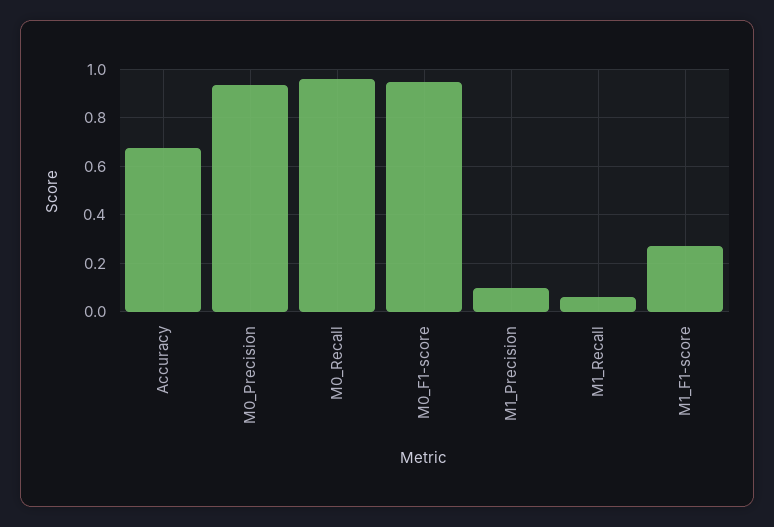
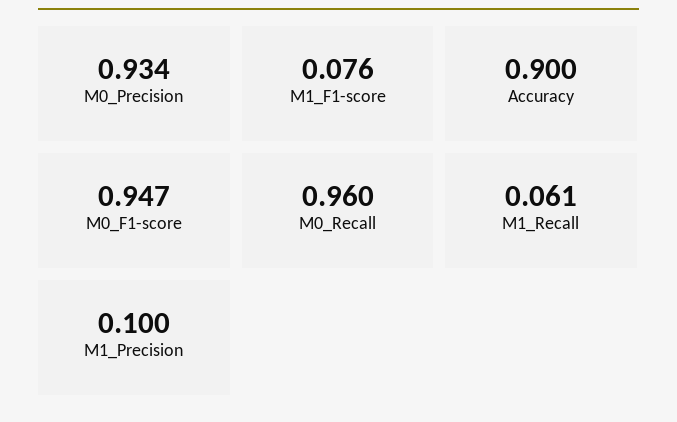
  {
-   "Accuracy": 0.675,
+   "Accuracy": 0.9,
    "M0_Precision": 0.934,
    "M0_Recall": 0.96,
    "M0_F1-score": 0.947,
    "M1_Precision": 0.1,
    "M1_Recall": 0.061,
-   "M1_F1-score": 0.275
+   "M1_F1-score": 0.076
  }

